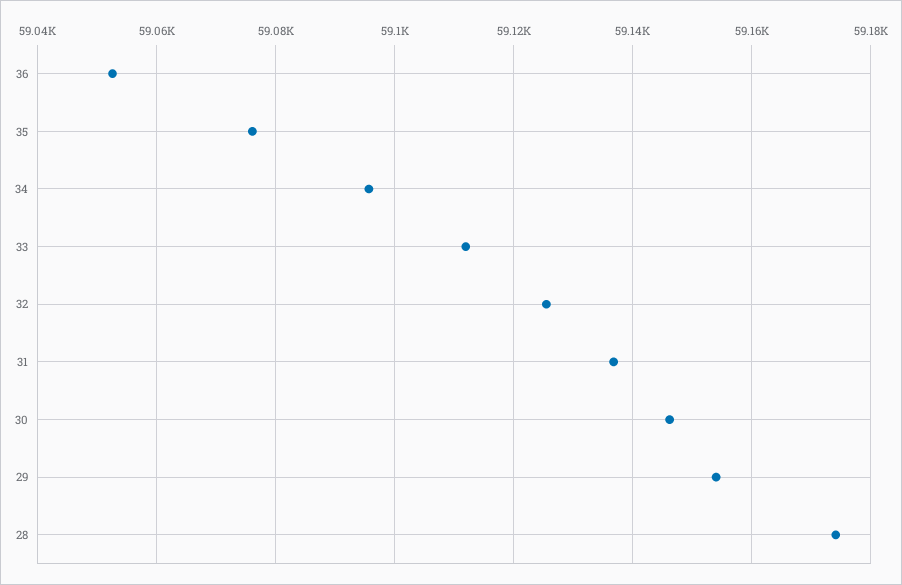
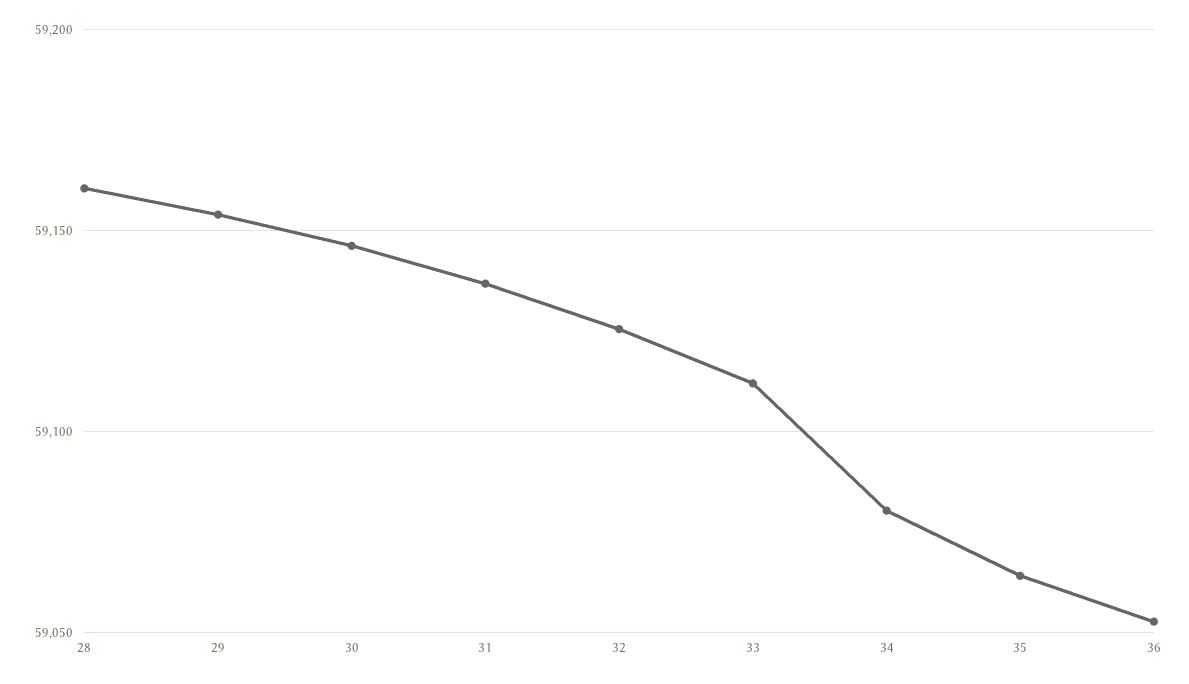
  {
    "36": 59052,
-   "35": 59076,
+   "35": 59065,
-   "34": 59096,
+   "34": 59080,
    "33": 59112,
    "32": 59126,
    "31": 59136,
    "30": 59146,
    "29": 59154,
-   "28": 59174
+   "28": 59160
  }

